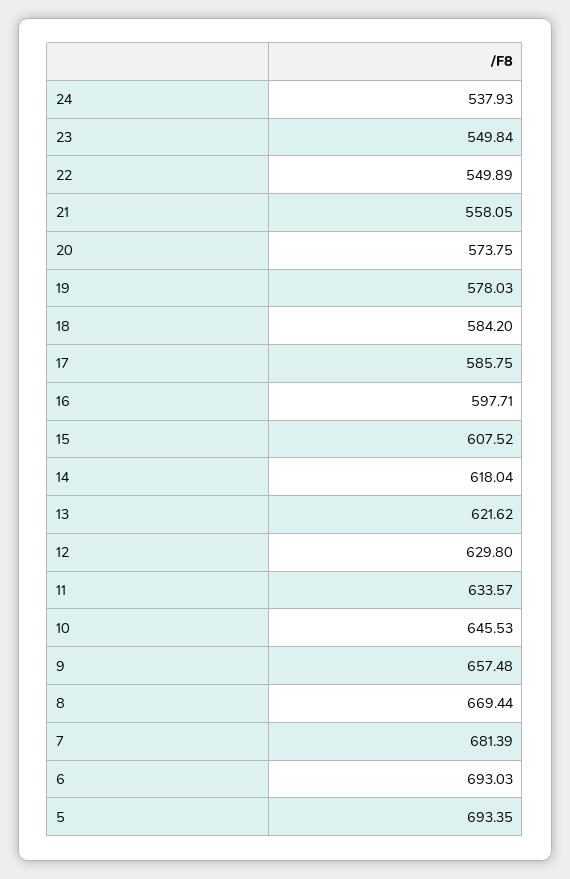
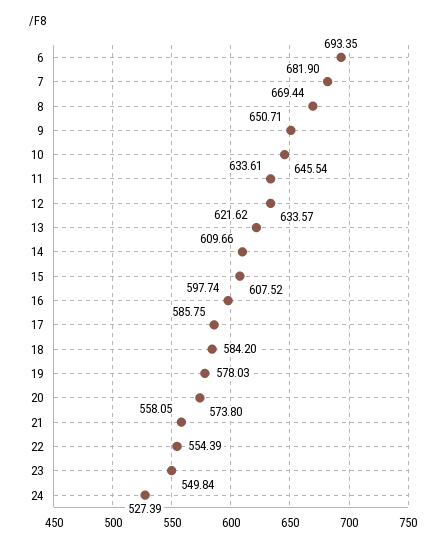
  {
-   "24": 537.93,
+   "24": 527.39,
    "23": 549.84,
-   "22": 549.89,
+   "22": 554.39,
    "21": 558.05,
-   "20": 573.75,
+   "20": 573.8,
    "19": 578.03,
    "18": 584.2,
    "17": 585.75,
-   "16": 597.71,
+   "16": 597.74,
    "15": 607.52,
-   "14": 618.04,
+   "14": 609.66,
    "13": 621.62,
-   "12": 629.8,
+   "12": 633.57,
-   "11": 633.57,
+   "11": 633.61,
-   "10": 645.53,
+   "10": 645.54,
-   "9": 657.48,
+   "9": 650.71,
    "8": 669.44,
-   "7": 681.39,
+   "7": 681.9,
-   "6": 693.03,
+   "6": 693.35
-   "5": 693.35
  }

